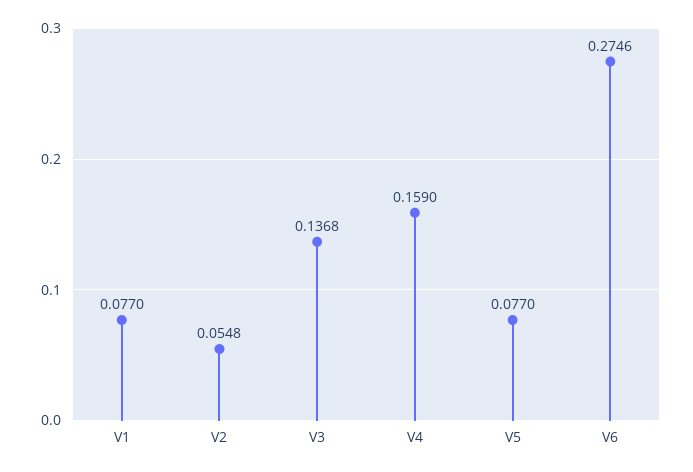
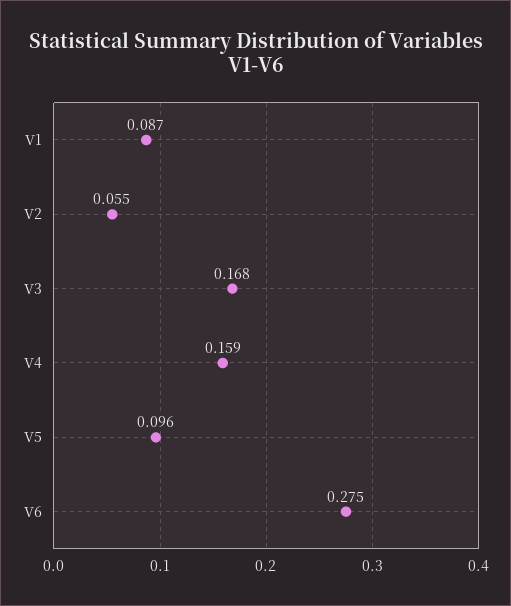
  {
-   "V1": 0.077,
+   "V1": 0.087,
    "V2": 0.0548,
-   "V3": 0.1368,
+   "V3": 0.168,
    "V4": 0.159,
-   "V5": 0.077,
+   "V5": 0.096,
    "V6": 0.2746
  }

